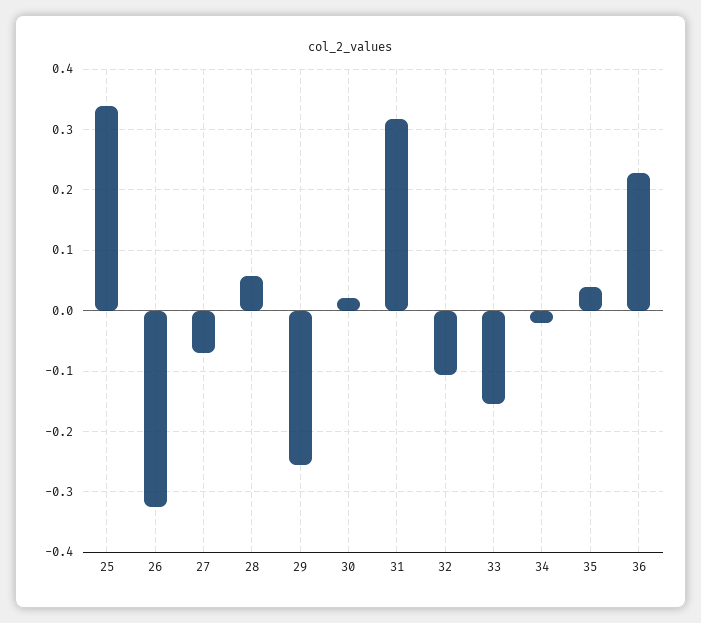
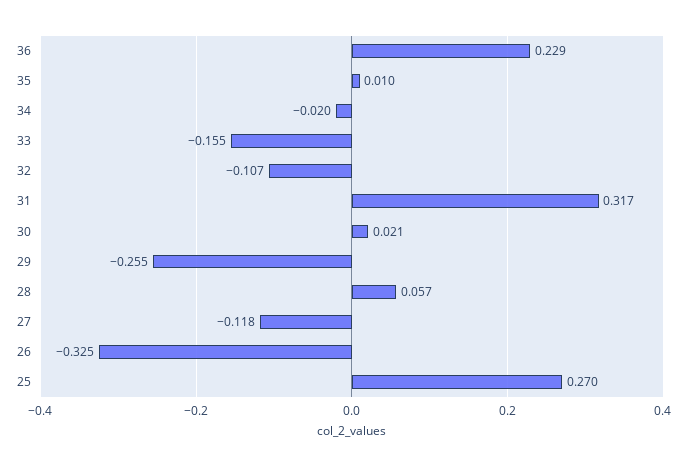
  {
-   "25": 0.34,
+   "25": 0.27,
    "26": -0.325,
-   "27": -0.07,
+   "27": -0.118,
    "28": 0.057,
    "29": -0.255,
    "30": 0.021,
    "31": 0.317,
    "32": -0.107,
    "33": -0.155,
    "34": -0.02,
-   "35": 0.04,
+   "35": 0.01,
    "36": 0.229
  }

